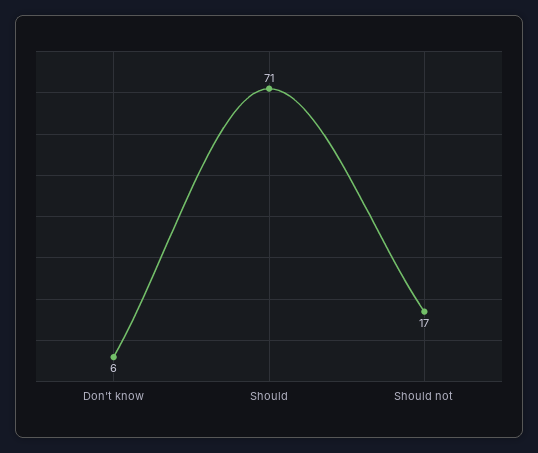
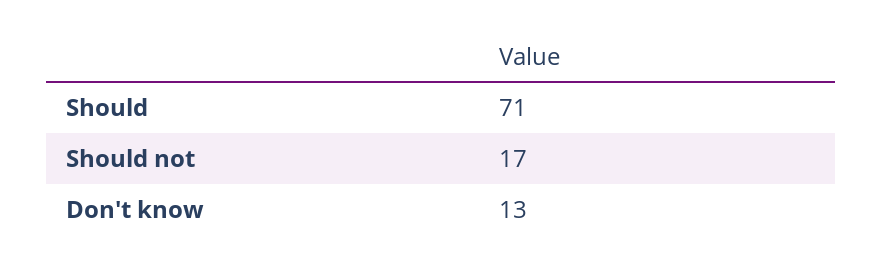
  {
-   "Don't know": 6,
+   "Don't know": 13,
    "Should": 71,
    "Should not": 17
  }

